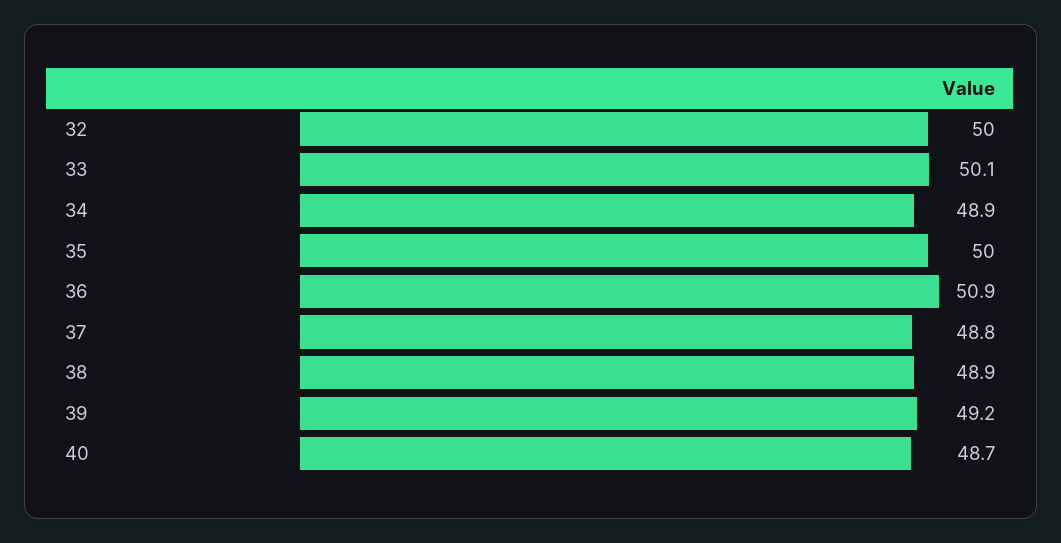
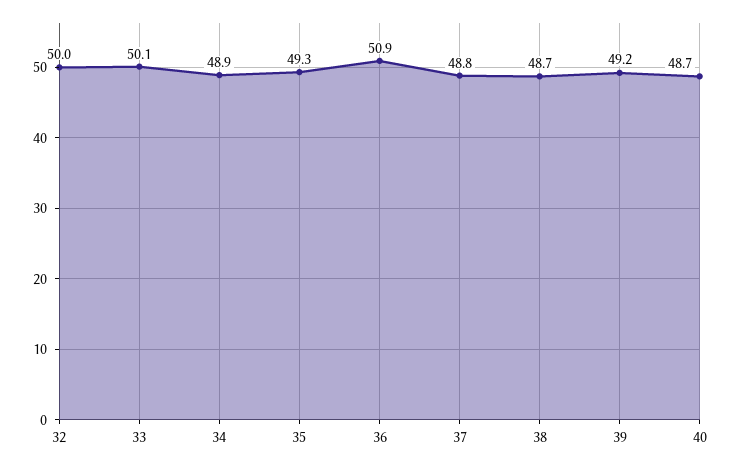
  {
    "32": 50,
    "33": 50.1,
    "34": 48.9,
-   "35": 50,
+   "35": 49.3,
    "36": 50.9,
    "37": 48.8,
-   "38": 48.9,
+   "38": 48.7,
    "39": 49.2,
    "40": 48.7
  }

